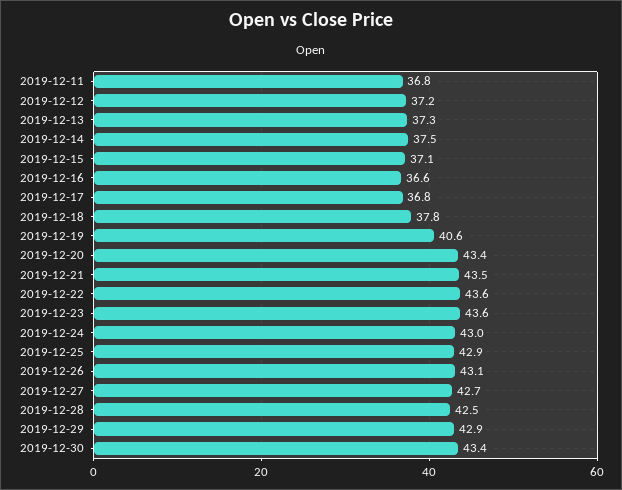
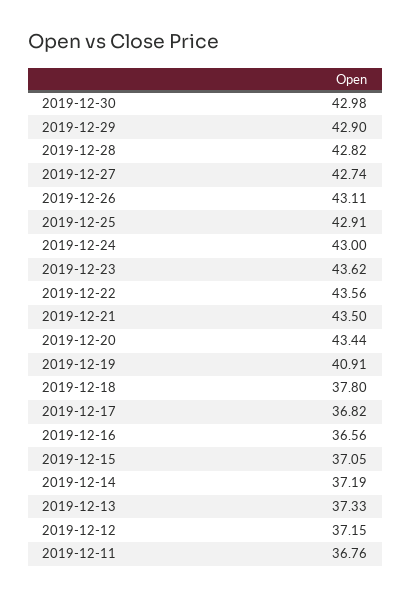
  {
    "2019-12-11": 36.76,
    "2019-12-12": 37.15,
    "2019-12-13": 37.33,
-   "2019-12-14": 37.5,
+   "2019-12-14": 37.19,
    "2019-12-15": 37.05,
    "2019-12-16": 36.56,
    "2019-12-17": 36.82,
    "2019-12-18": 37.8,
-   "2019-12-19": 40.6,
+   "2019-12-19": 40.91,
    "2019-12-20": 43.44,
    "2019-12-21": 43.5,
    "2019-12-22": 43.56,
    "2019-12-23": 43.62,
    "2019-12-24": 43,
    "2019-12-25": 42.91,
    "2019-12-26": 43.11,
    "2019-12-27": 42.74,
-   "2019-12-28": 42.5,
+   "2019-12-28": 42.82,
    "2019-12-29": 42.9,
-   "2019-12-30": 43.4
+   "2019-12-30": 42.98
  }

